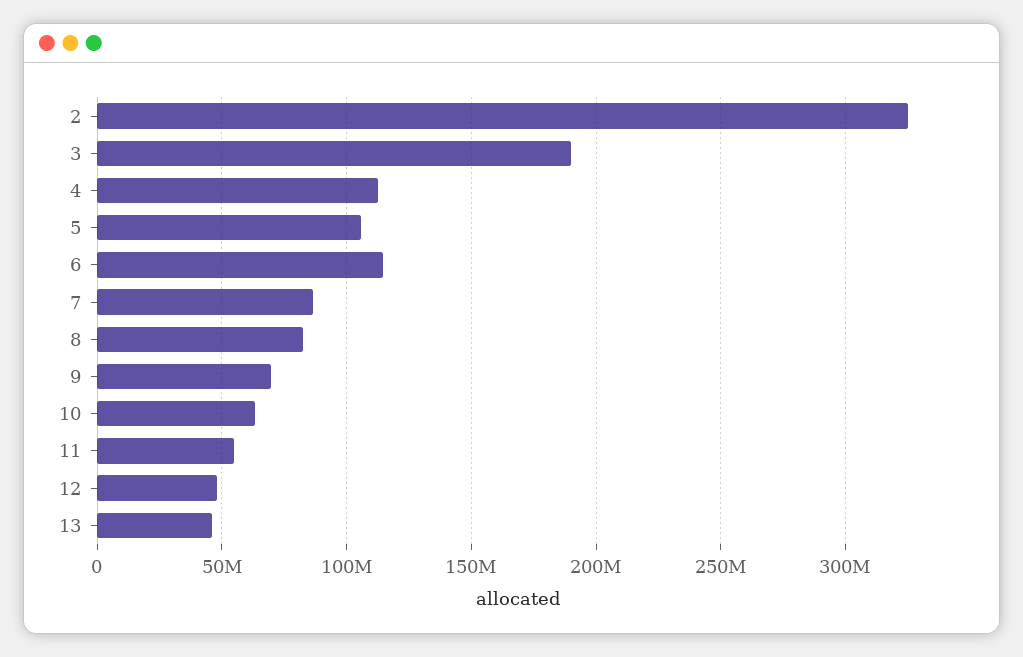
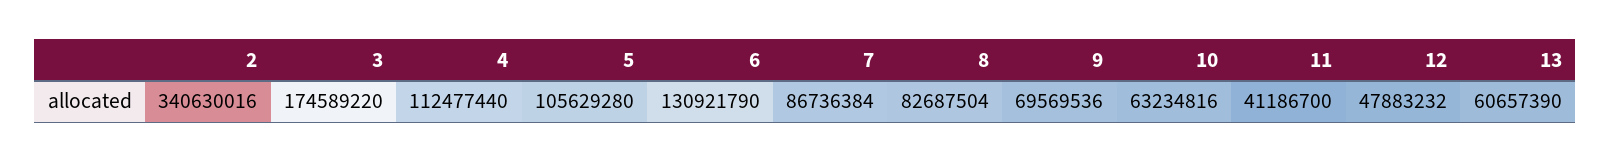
  {
-   "2": 325000000,
+   "2": 340630016,
-   "3": 190000000,
+   "3": 174589220,
    "4": 112477440,
    "5": 105629280,
-   "6": 115000000,
+   "6": 130921790,
    "7": 86736384,
    "8": 82687504,
    "9": 69569536,
    "10": 63234816,
-   "11": 55000000,
+   "11": 41186700,
    "12": 47883232,
-   "13": 45000000
+   "13": 60657390
  }

